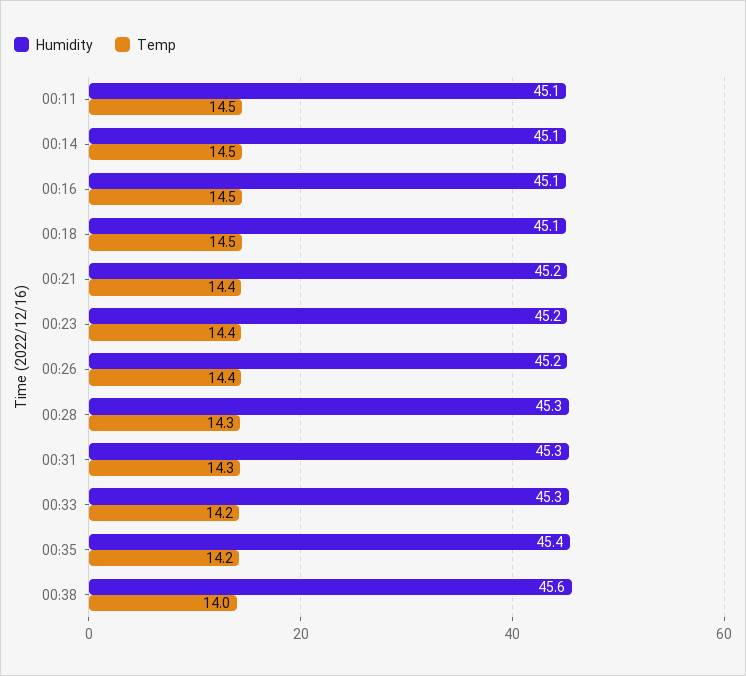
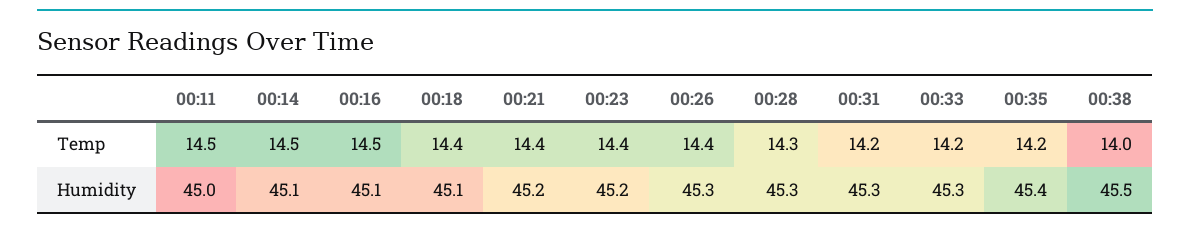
  {
    "Humidity": {
-     "00:11": 45.1,
+     "00:11": 45,
      "00:14": 45.1,
      "00:16": 45.1,
      "00:18": 45.1,
      "00:21": 45.2,
      "00:23": 45.2,
-     "00:26": 45.2,
+     "00:26": 45.3,
      "00:28": 45.3,
      "00:31": 45.3,
      "00:33": 45.3,
      "00:35": 45.4,
-     "00:38": 45.6
+     "00:38": 45.5
    },
    "Temp": {
      "00:11": 14.5,
      "00:14": 14.5,
      "00:16": 14.5,
-     "00:18": 14.5,
+     "00:18": 14.4,
      "00:21": 14.4,
      "00:23": 14.4,
      "00:26": 14.4,
      "00:28": 14.3,
-     "00:31": 14.3,
+     "00:31": 14.2,
      "00:33": 14.2,
      "00:35": 14.2,
      "00:38": 14
    }
  }

